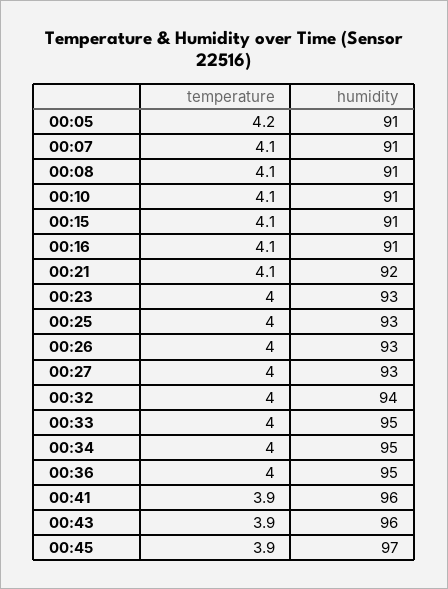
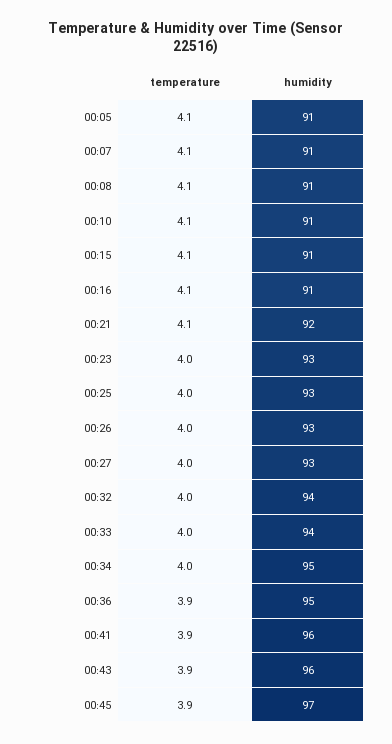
  {
    "temperature": {
-     "00:05": 4.2,
+     "00:05": 4.1,
      "00:07": 4.1,
      "00:08": 4.1,
      "00:10": 4.1,
      "00:15": 4.1,
      "00:16": 4.1,
      "00:21": 4.1,
      "00:23": 4,
      "00:25": 4,
      "00:26": 4,
      "00:27": 4,
      "00:32": 4,
      "00:33": 4,
      "00:34": 4,
-     "00:36": 4,
+     "00:36": 3.9,
      "00:41": 3.9,
      "00:43": 3.9,
      "00:45": 3.9
    },
    "humidity": {
      "00:05": 91,
      "00:07": 91,
      "00:08": 91,
      "00:10": 91,
      "00:15": 91,
      "00:16": 91,
      "00:21": 92,
      "00:23": 93,
      "00:25": 93,
      "00:26": 93,
      "00:27": 93,
      "00:32": 94,
-     "00:33": 95,
+     "00:33": 94,
      "00:34": 95,
      "00:36": 95,
      "00:41": 96,
      "00:43": 96,
      "00:45": 97
    }
  }

